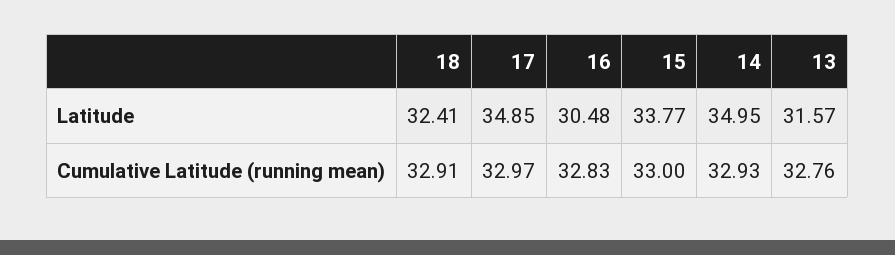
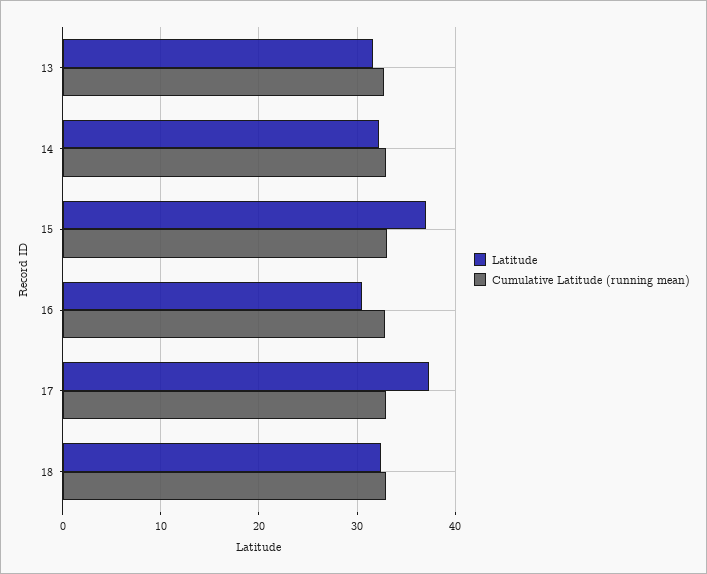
  {
    "Latitude": {
      "18": 32.41,
-     "17": 34.85,
+     "17": 37,
      "16": 30.48,
-     "15": 33.77,
+     "15": 37,
-     "14": 34.95,
+     "14": 32,
      "13": 31.57
    },
    "Cumulative Latitude (running mean)": {
      "18": 32.91,
      "17": 32.97,
      "16": 32.83,
      "15": 33,
      "14": 32.93,
      "13": 32.76
    }
  }

